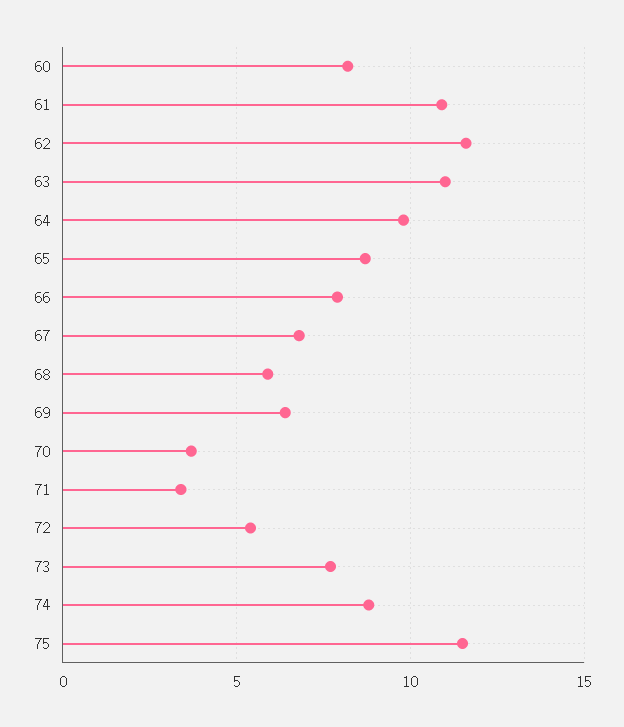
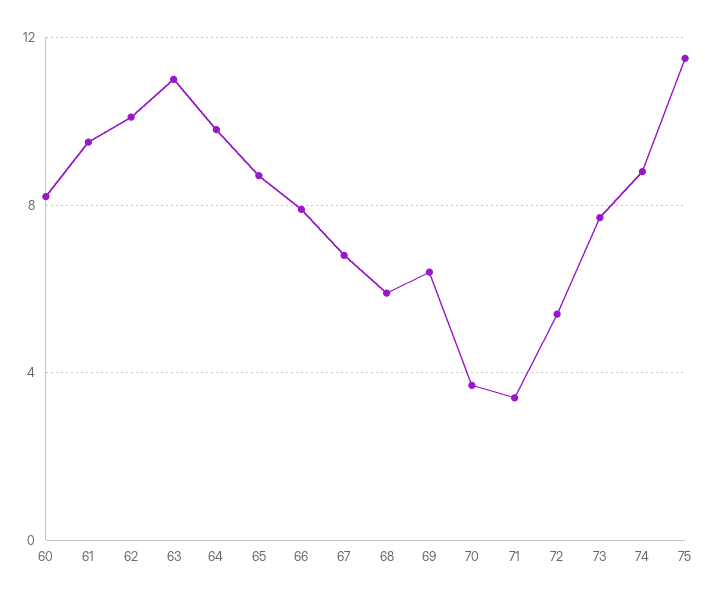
  {
    "60": 8,
-   "61": 11,
+   "61": 9.5,
-   "62": 11.5,
+   "62": 10,
    "63": 11,
    "64": 10,
    "65": 8.5,
    "66": 8,
    "67": 7,
    "68": 6,
    "69": 6.5,
    "70": 3.5,
    "71": 3.5,
    "72": 5.5,
    "73": 7.5,
    "74": 9,
    "75": 11.5
  }

